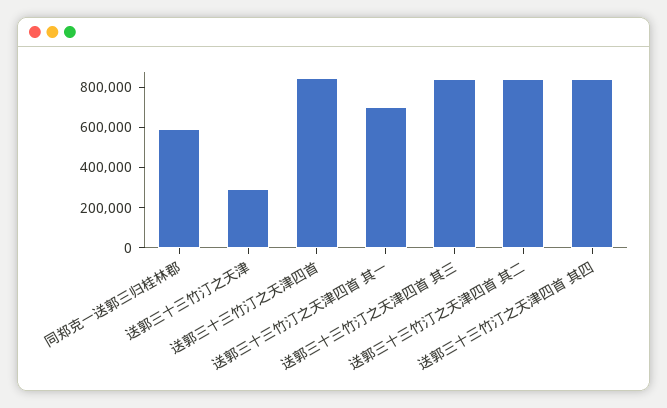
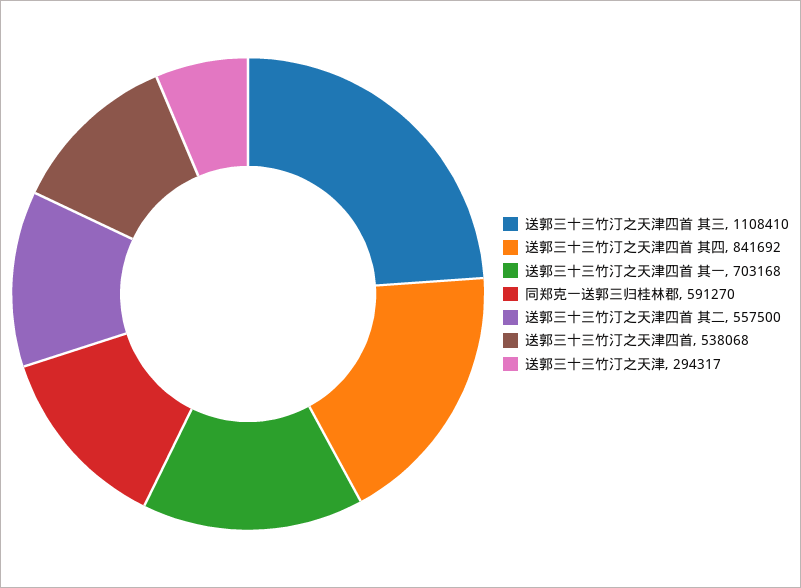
  {
    "同郑克一送郭三归桂林郡": 591270,
    "送郭三十三竹汀之天津": 294317,
-   "送郭三十三竹汀之天津四首": 850000,
+   "送郭三十三竹汀之天津四首": 538068,
    "送郭三十三竹汀之天津四首 其一": 703168,
-   "送郭三十三竹汀之天津四首 其三": 850000,
+   "送郭三十三竹汀之天津四首 其三": 1108410,
-   "送郭三十三竹汀之天津四首 其二": 850000,
+   "送郭三十三竹汀之天津四首 其二": 557500,
    "送郭三十三竹汀之天津四首 其四": 841692
  }

